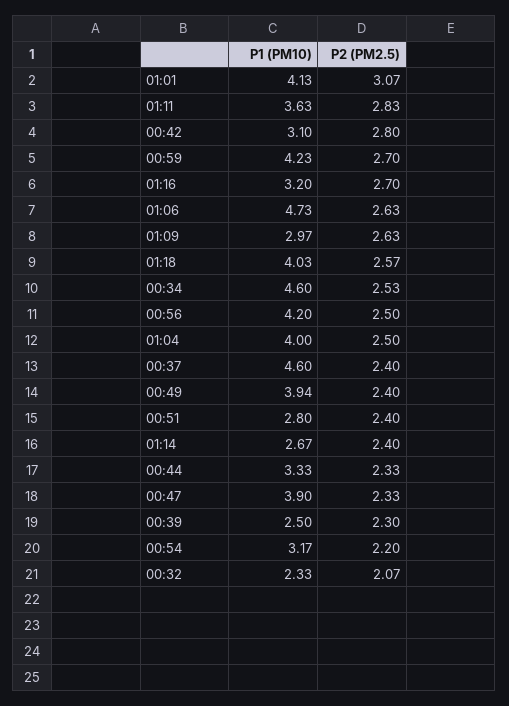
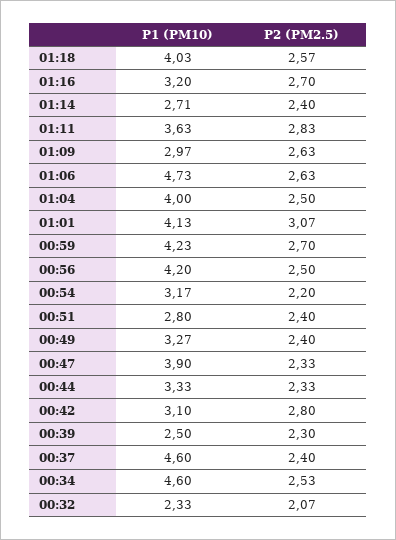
  {
    "P1 (PM10)": {
      "01:01": 4.13,
      "01:11": 3.63,
      "00:42": 3.1,
      "00:59": 4.23,
      "01:16": 3.2,
      "01:06": 4.73,
      "01:09": 2.97,
      "01:18": 4.03,
      "00:34": 4.6,
      "00:56": 4.2,
      "01:04": 4,
      "00:37": 4.6,
-     "00:49": 3.94,
+     "00:49": 3.27,
      "00:51": 2.8,
-     "01:14": 2.67,
+     "01:14": 2.71,
      "00:44": 3.33,
      "00:47": 3.9,
      "00:39": 2.5,
      "00:54": 3.17,
      "00:32": 2.33
    },
    "P2 (PM2.5)": {
      "01:01": 3.07,
      "01:11": 2.83,
      "00:42": 2.8,
      "00:59": 2.7,
      "01:16": 2.7,
      "01:06": 2.63,
      "01:09": 2.63,
      "01:18": 2.57,
      "00:34": 2.53,
      "00:56": 2.5,
      "01:04": 2.5,
      "00:37": 2.4,
      "00:49": 2.4,
      "00:51": 2.4,
      "01:14": 2.4,
      "00:44": 2.33,
      "00:47": 2.33,
      "00:39": 2.3,
      "00:54": 2.2,
      "00:32": 2.07
    }
  }

